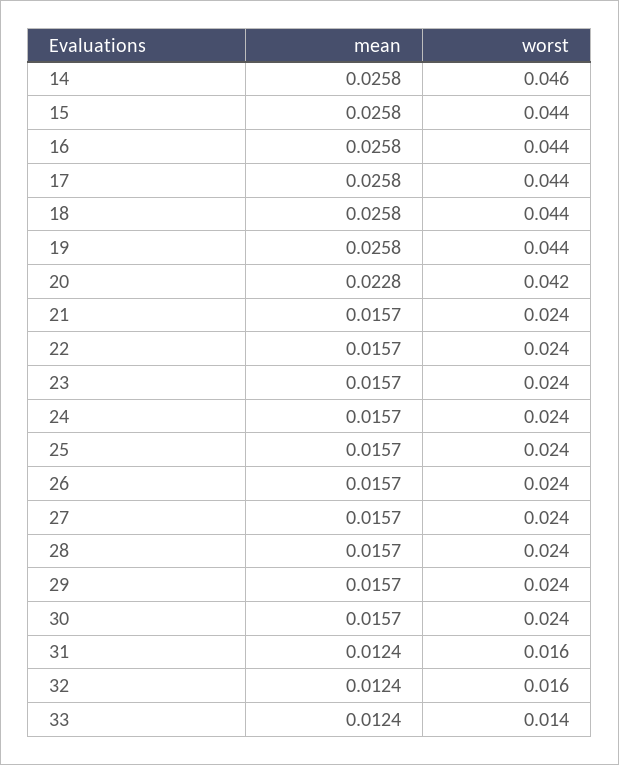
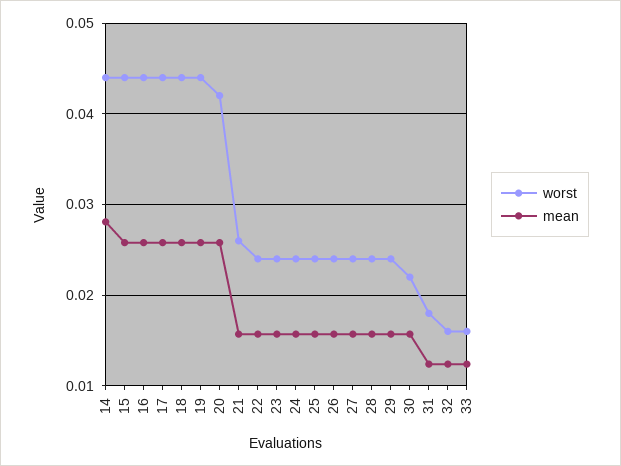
  {
    "mean": {
-     "14": 0.0258,
+     "14": 0.028,
      "15": 0.0258,
      "16": 0.0258,
      "17": 0.0258,
      "18": 0.0258,
      "19": 0.0258,
-     "20": 0.0228,
+     "20": 0.026,
      "21": 0.0157,
      "22": 0.0157,
      "23": 0.0157,
      "24": 0.0157,
      "25": 0.0157,
      "26": 0.0157,
      "27": 0.0157,
      "28": 0.0157,
      "29": 0.0157,
      "30": 0.0157,
      "31": 0.0124,
      "32": 0.0124,
      "33": 0.0124
    },
    "worst": {
-     "14": 0.046,
+     "14": 0.044,
      "15": 0.044,
      "16": 0.044,
      "17": 0.044,
      "18": 0.044,
      "19": 0.044,
      "20": 0.042,
-     "21": 0.024,
+     "21": 0.026,
      "22": 0.024,
      "23": 0.024,
      "24": 0.024,
      "25": 0.024,
      "26": 0.024,
      "27": 0.024,
      "28": 0.024,
      "29": 0.024,
-     "30": 0.024,
+     "30": 0.022,
-     "31": 0.016,
+     "31": 0.018,
      "32": 0.016,
-     "33": 0.014
+     "33": 0.016
    }
  }

